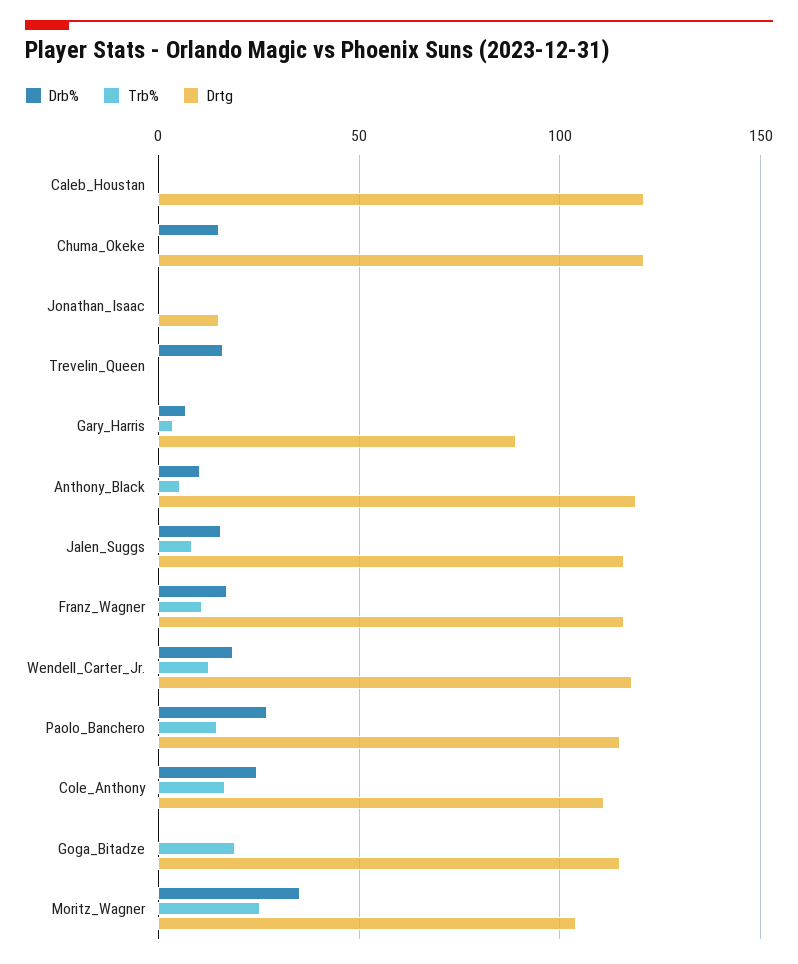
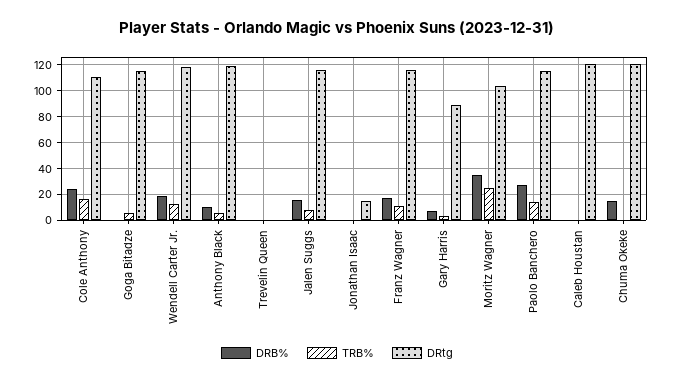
  {
    "Drb%": {
      "Caleb_Houstan": 0,
      "Chuma_Okeke": 15,
      "Jonathan_Isaac": 0,
-     "Trevelin_Queen": 15,
+     "Trevelin_Queen": 0,
      "Gary_Harris": 5,
      "Anthony_Black": 10,
      "Jalen_Suggs": 15,
      "Franz_Wagner": 15,
      "Wendell_Carter_Jr.": 20,
      "Paolo_Banchero": 25,
      "Cole_Anthony": 25,
      "Goga_Bitadze": 0,
      "Moritz_Wagner": 35
    },
    "Trb%": {
      "Caleb_Houstan": 0,
      "Chuma_Okeke": 0,
      "Jonathan_Isaac": 0,
      "Trevelin_Queen": 0,
      "Gary_Harris": 5,
      "Anthony_Black": 5,
      "Jalen_Suggs": 10,
      "Franz_Wagner": 10,
      "Wendell_Carter_Jr.": 15,
      "Paolo_Banchero": 15,
      "Cole_Anthony": 15,
-     "Goga_Bitadze": 20,
+     "Goga_Bitadze": 5,
      "Moritz_Wagner": 25
    },
    "Drtg": {
      "Caleb_Houstan": 120,
      "Chuma_Okeke": 120,
      "Jonathan_Isaac": 15,
      "Trevelin_Queen": 0,
      "Gary_Harris": 90,
      "Anthony_Black": 120,
      "Jalen_Suggs": 115,
      "Franz_Wagner": 115,
      "Wendell_Carter_Jr.": 120,
      "Paolo_Banchero": 115,
      "Cole_Anthony": 110,
      "Goga_Bitadze": 115,
      "Moritz_Wagner": 105
    }
  }

